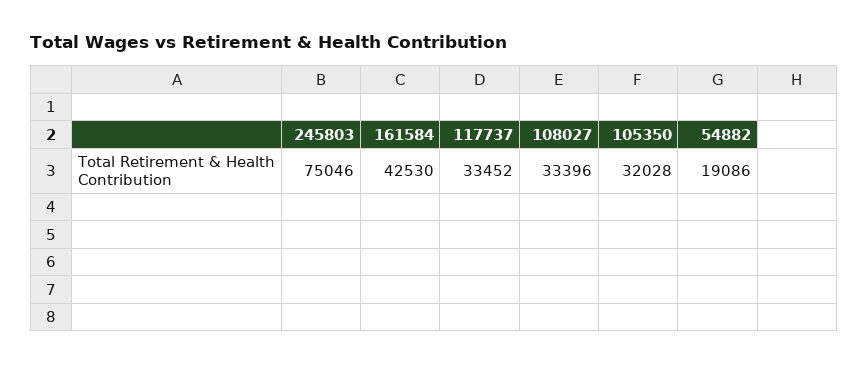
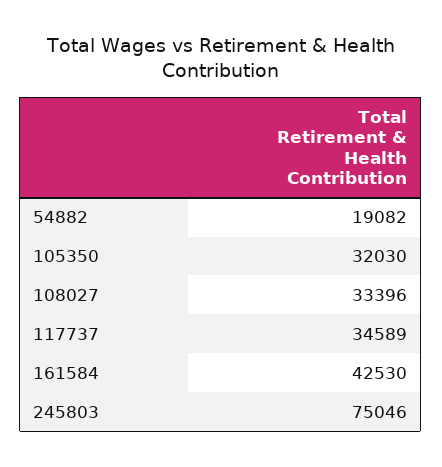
  {
    "245803": 75046,
    "161584": 42530,
-   "117737": 33452,
+   "117737": 34589,
    "108027": 33396,
-   "105350": 32028,
+   "105350": 32030,
-   "54882": 19086
+   "54882": 19082
  }

